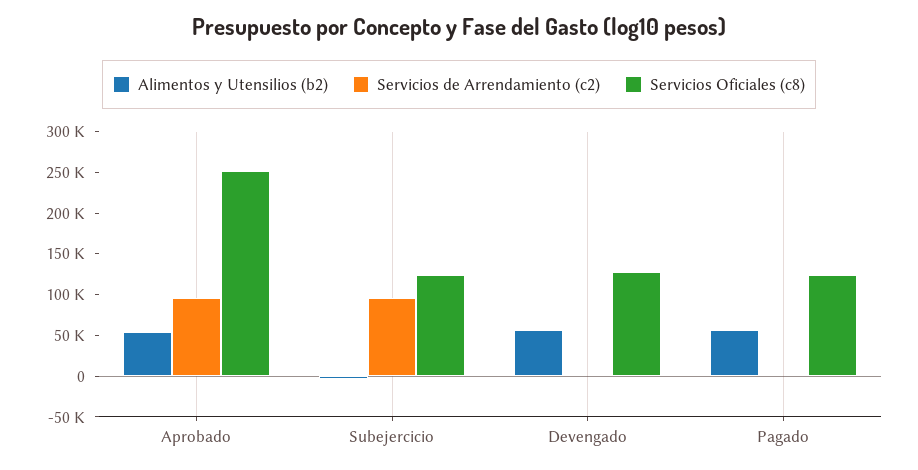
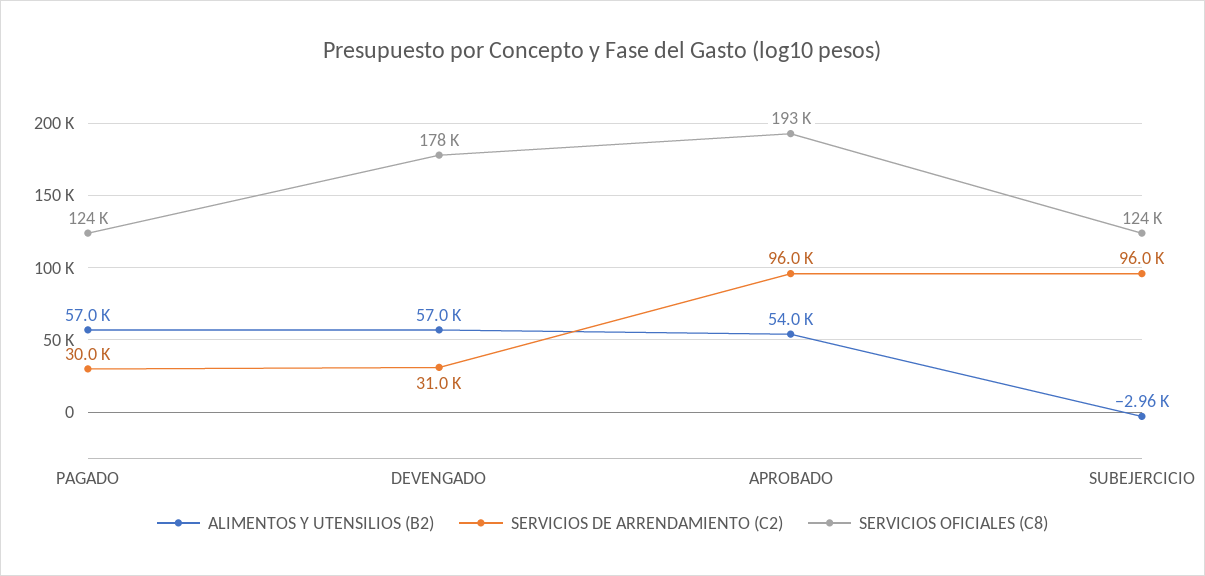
  {
    "Alimentos y Utensilios (b2)": {
      "Aprobado": 54000,
      "Subejercicio": -2960,
      "Devengado": 57000,
      "Pagado": 57000
    },
    "Servicios de Arrendamiento (c2)": {
      "Aprobado": 96000,
      "Subejercicio": 96000,
-     "Devengado": 0,
+     "Devengado": 31000,
-     "Pagado": 0
+     "Pagado": 30000
    },
    "Servicios Oficiales (c8)": {
-     "Aprobado": 250000,
+     "Aprobado": 193000,
      "Subejercicio": 124000,
-     "Devengado": 130000,
+     "Devengado": 178000,
      "Pagado": 124000
    }
  }

